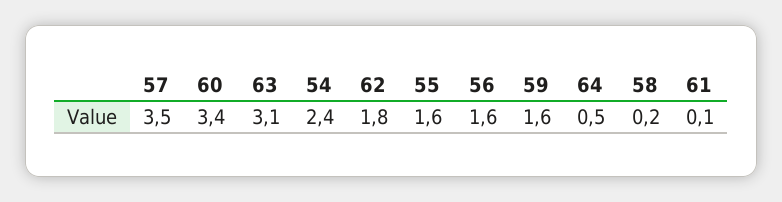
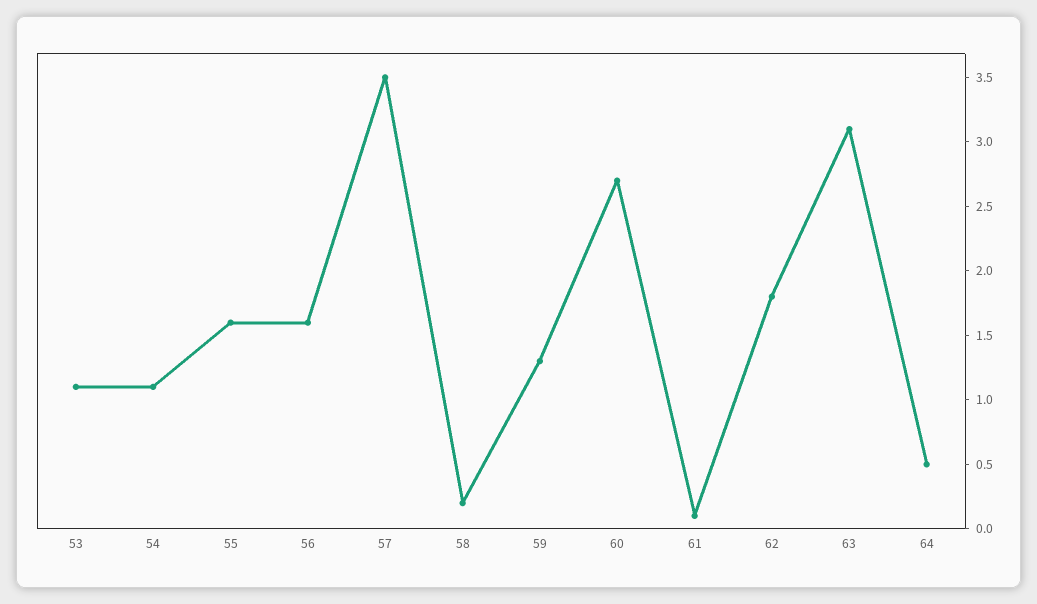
  {
    "57": 3.5,
-   "60": 3.4,
+   "60": 2.7,
    "63": 3.1,
-   "54": 2.4,
+   "54": 1.1,
    "62": 1.8,
    "55": 1.6,
    "56": 1.6,
-   "59": 1.6,
+   "59": 1.3,
    "64": 0.5,
    "58": 0.2,
-   "61": 0.1
+   "61": 0.1,
+   "53": 1.1
  }

